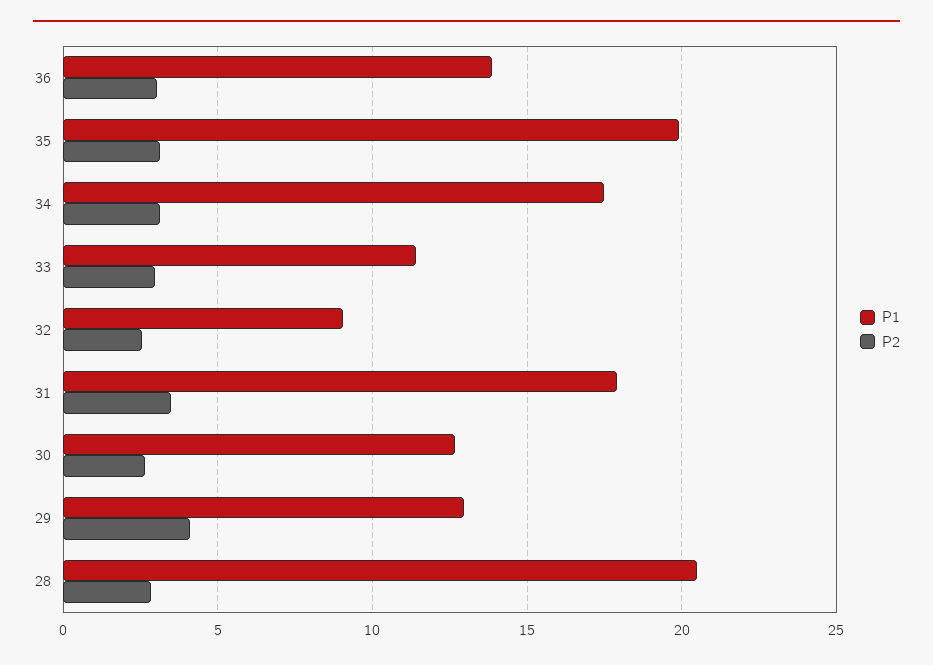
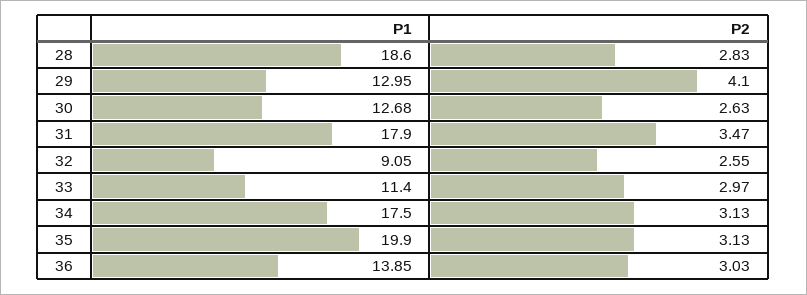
  {
    "P1": {
      "36": 13.85,
      "35": 19.9,
      "34": 17.5,
      "33": 11.4,
      "32": 9.05,
      "31": 17.9,
      "30": 12.68,
      "29": 12.95,
-     "28": 20.5
+     "28": 18.6
    },
    "P2": {
      "36": 3.03,
      "35": 3.13,
      "34": 3.13,
      "33": 2.97,
      "32": 2.55,
      "31": 3.47,
      "30": 2.63,
      "29": 4.1,
      "28": 2.83
    }
  }

